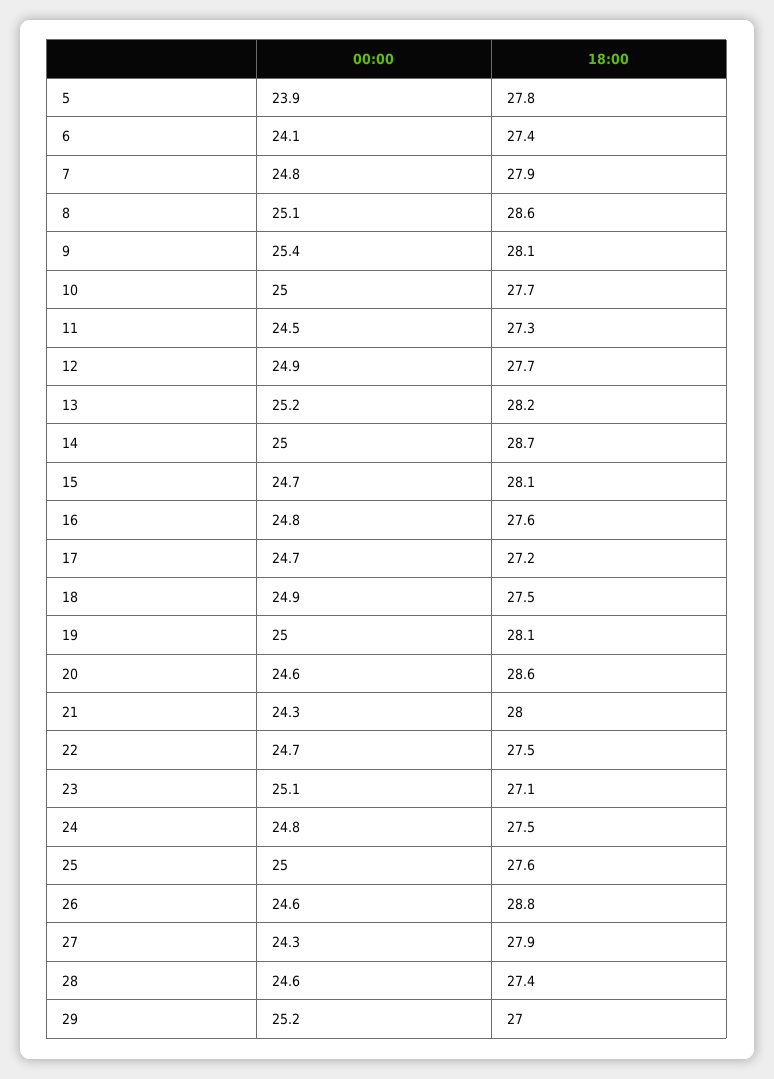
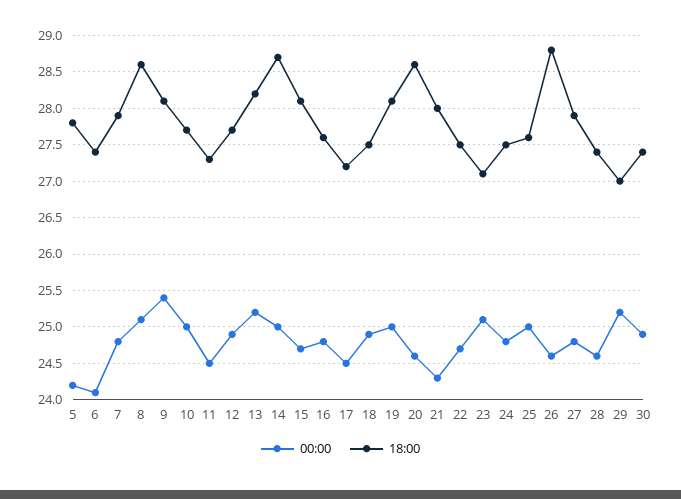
  {
    "00:00": {
-     "5": 23.9,
+     "5": 24.2,
      "6": 24.1,
      "7": 24.8,
      "8": 25.1,
      "9": 25.4,
      "10": 25,
      "11": 24.5,
      "12": 24.9,
      "13": 25.2,
      "14": 25,
      "15": 24.7,
      "16": 24.8,
-     "17": 24.7,
+     "17": 24.5,
      "18": 24.9,
      "19": 25,
      "20": 24.6,
      "21": 24.3,
      "22": 24.7,
      "23": 25.1,
      "24": 24.8,
      "25": 25,
      "26": 24.6,
-     "27": 24.3,
+     "27": 24.8,
      "28": 24.6,
-     "29": 25.2
+     "29": 25.2,
+     "30": 24.9
    },
    "18:00": {
      "5": 27.8,
      "6": 27.4,
      "7": 27.9,
      "8": 28.6,
      "9": 28.1,
      "10": 27.7,
      "11": 27.3,
      "12": 27.7,
      "13": 28.2,
      "14": 28.7,
      "15": 28.1,
      "16": 27.6,
      "17": 27.2,
      "18": 27.5,
      "19": 28.1,
      "20": 28.6,
      "21": 28,
      "22": 27.5,
      "23": 27.1,
      "24": 27.5,
      "25": 27.6,
      "26": 28.8,
      "27": 27.9,
      "28": 27.4,
-     "29": 27
+     "29": 27,
+     "30": 27.4
    }
  }

